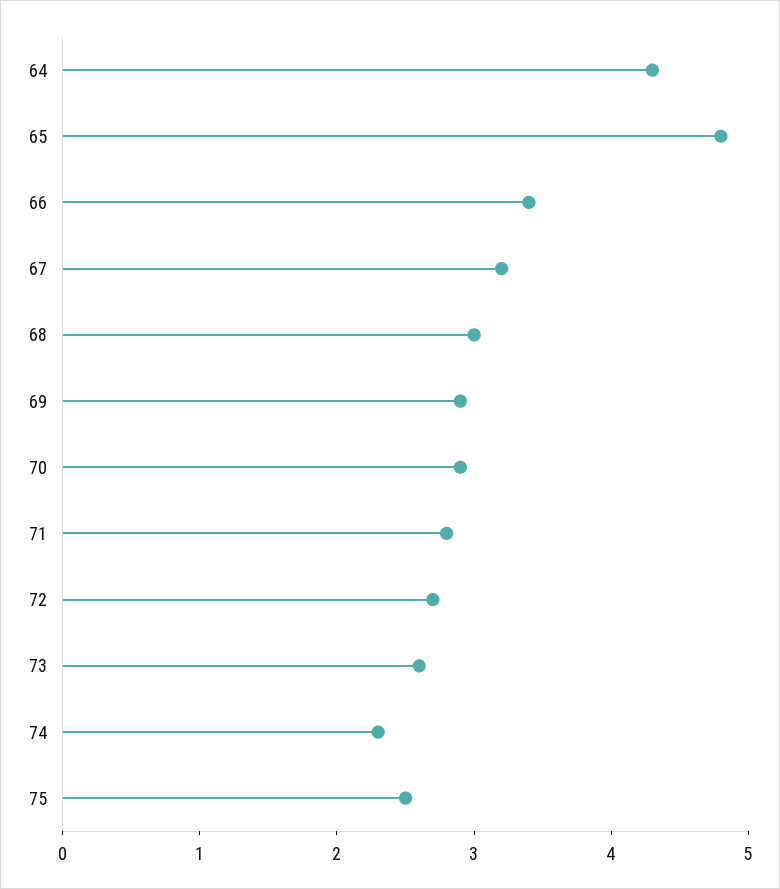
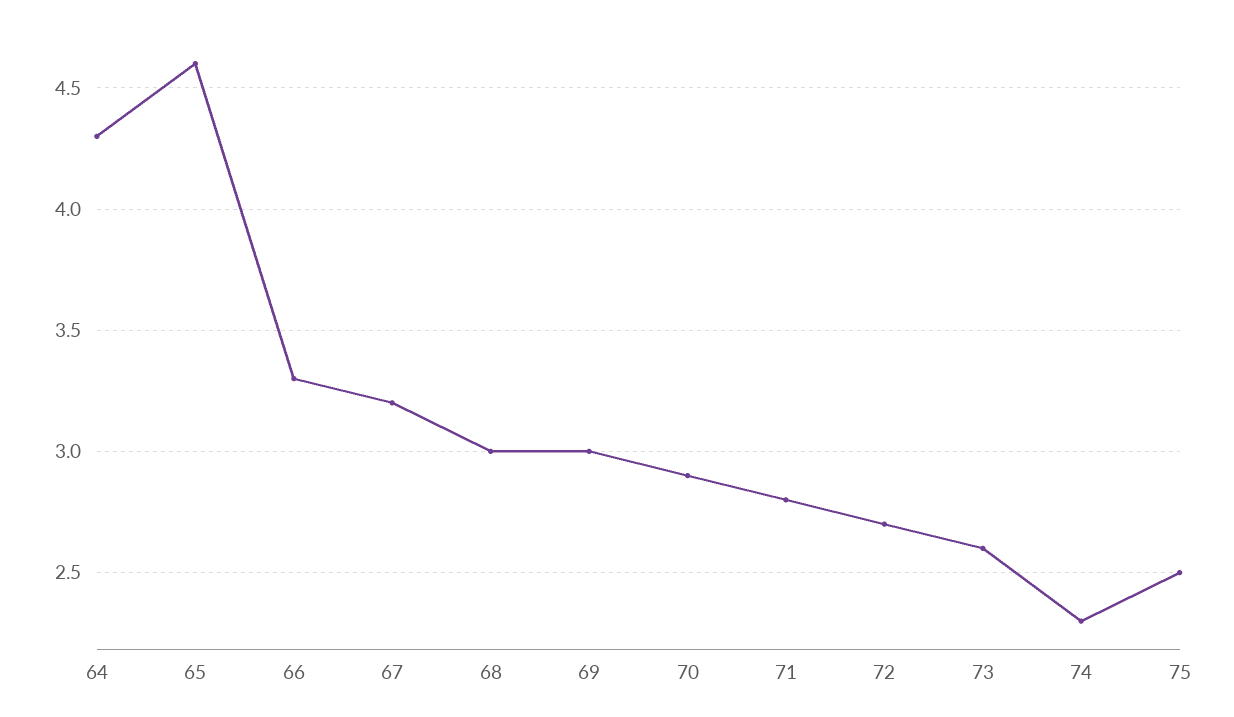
  {
    "64": 4.3,
-   "65": 4.8,
+   "65": 4.6,
-   "66": 3.4,
+   "66": 3.3,
    "67": 3.2,
    "68": 3,
-   "69": 2.9,
+   "69": 3,
    "70": 2.9,
    "71": 2.8,
    "72": 2.7,
    "73": 2.6,
    "74": 2.3,
    "75": 2.5
  }

